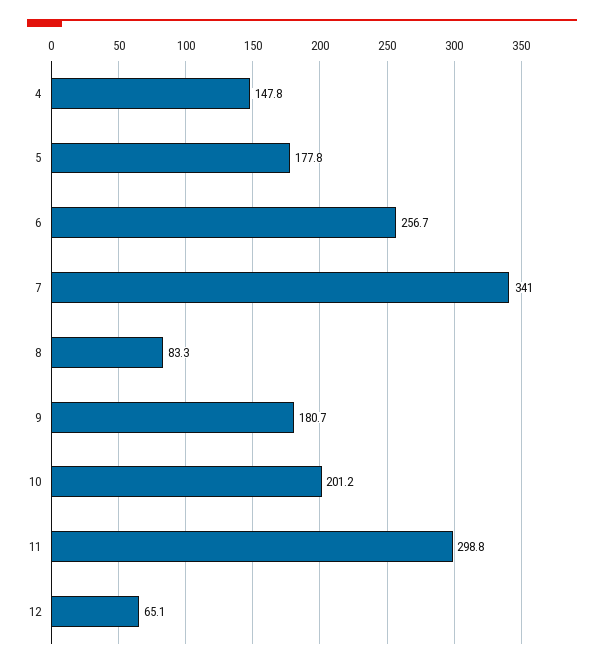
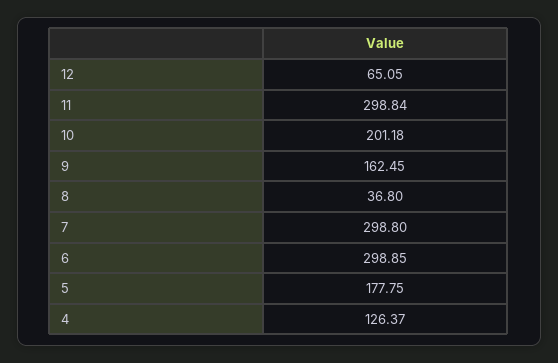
  {
-   "4": 147.8,
+   "4": 126.37,
    "5": 177.75,
-   "6": 256.7,
+   "6": 298.85,
-   "7": 341,
+   "7": 298.8,
-   "8": 83.3,
+   "8": 36.8,
-   "9": 180.7,
+   "9": 162.45,
    "10": 201.18,
    "11": 298.84,
    "12": 65.05
  }

